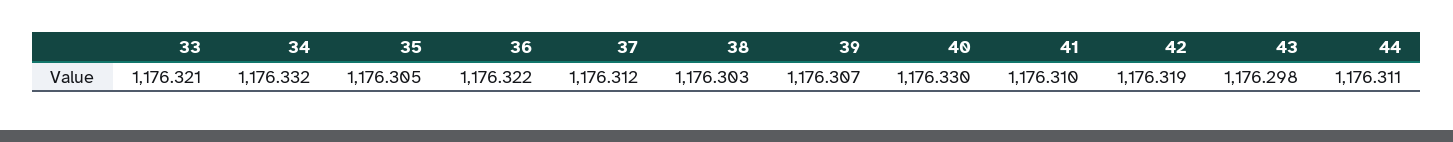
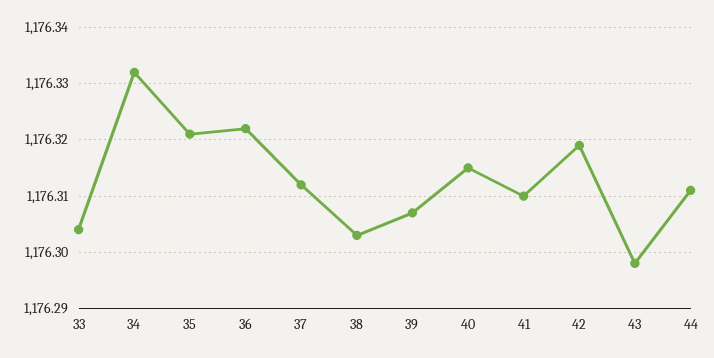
  {
-   "33": 1176.321,
+   "33": 1176.305,
    "34": 1176.332,
-   "35": 1176.305,
+   "35": 1176.32,
    "36": 1176.322,
    "37": 1176.312,
    "38": 1176.303,
    "39": 1176.307,
-   "40": 1176.33,
+   "40": 1176.315,
    "41": 1176.31,
    "42": 1176.319,
    "43": 1176.298,
    "44": 1176.311
  }

